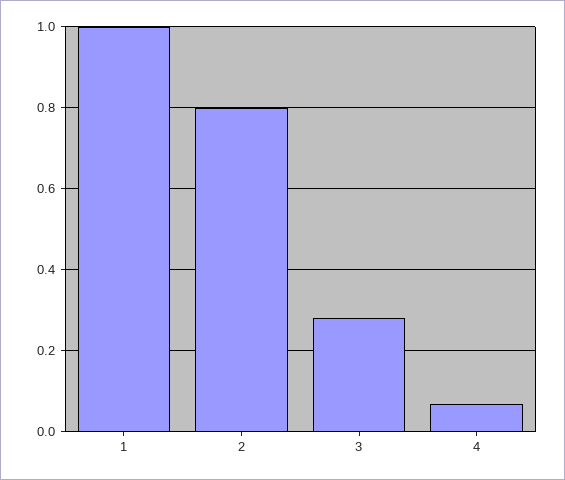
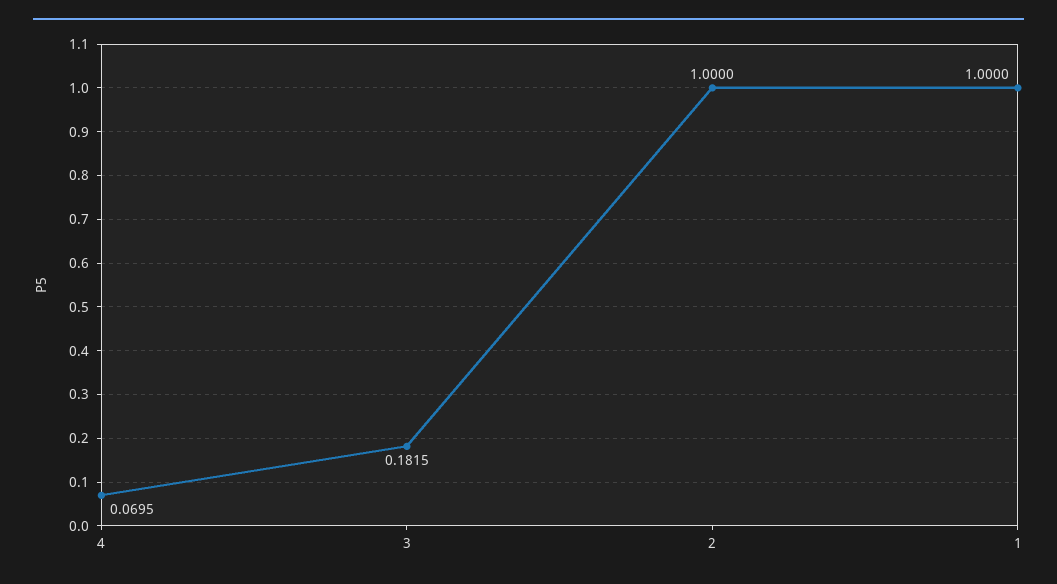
  {
    "1": 1,
-   "2": 0.8,
+   "2": 1,
-   "3": 0.28,
+   "3": 0.1815,
    "4": 0.0695
  }

